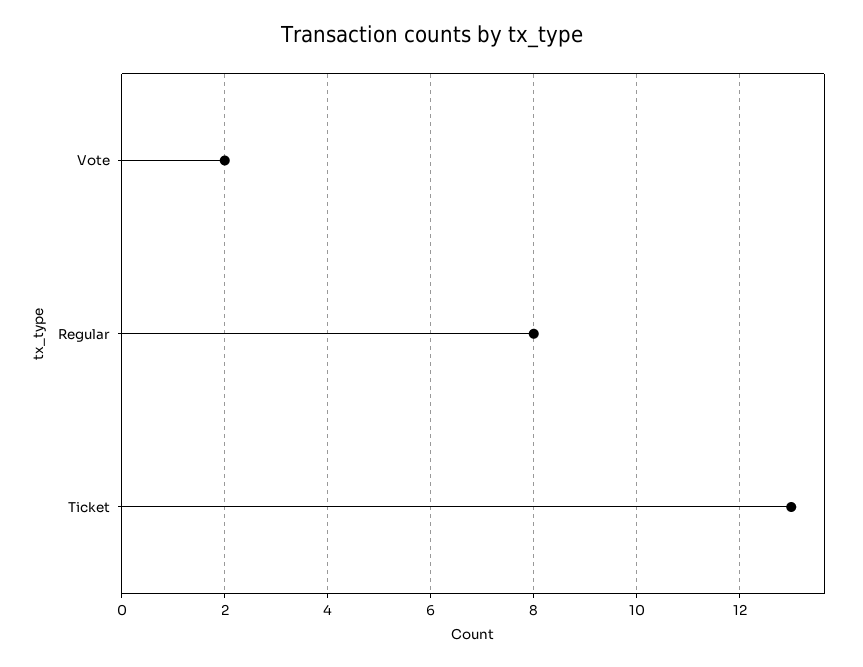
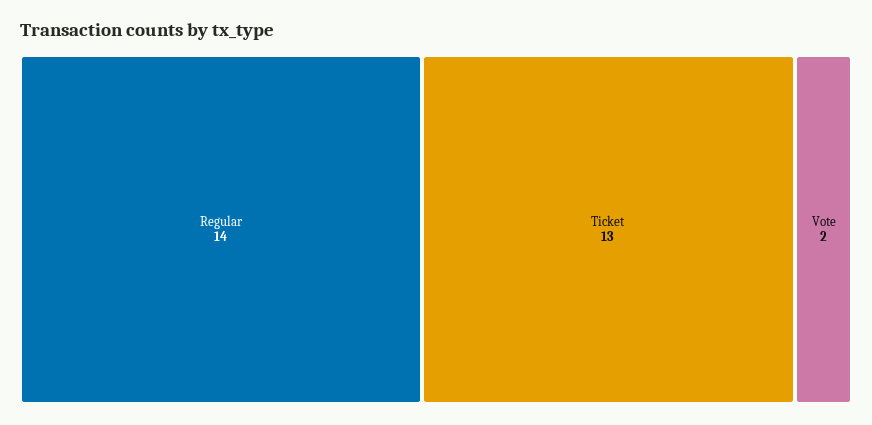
  {
    "Vote": 2,
-   "Regular": 8,
+   "Regular": 14,
    "Ticket": 13
  }

